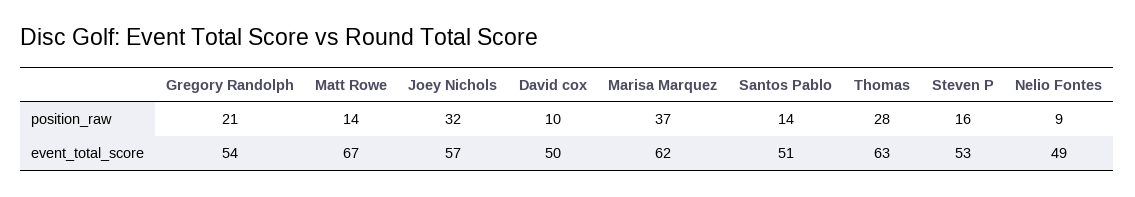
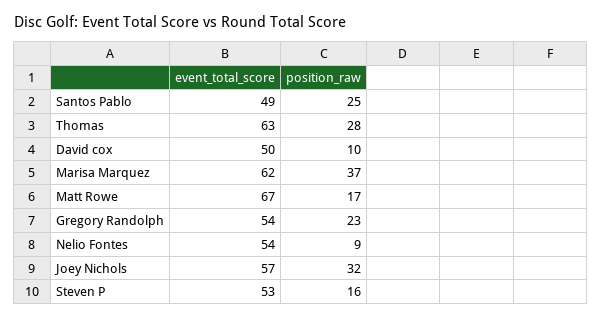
  {
    "Gregory Randolph": {
-     "position_raw": 21,
+     "position_raw": 23,
      "event_total_score": 54
    },
    "Matt Rowe": {
-     "position_raw": 14,
+     "position_raw": 17,
      "event_total_score": 67
    },
    "Joey Nichols": {
      "position_raw": 32,
      "event_total_score": 57
    },
    "David cox": {
      "position_raw": 10,
      "event_total_score": 50
    },
    "Marisa Marquez": {
      "position_raw": 37,
      "event_total_score": 62
    },
    "Santos Pablo": {
-     "position_raw": 14,
+     "position_raw": 25,
-     "event_total_score": 51
+     "event_total_score": 49
    },
    "Thomas": {
      "position_raw": 28,
      "event_total_score": 63
    },
    "Steven P": {
      "position_raw": 16,
      "event_total_score": 53
    },
    "Nelio Fontes": {
      "position_raw": 9,
-     "event_total_score": 49
+     "event_total_score": 54
    }
  }

